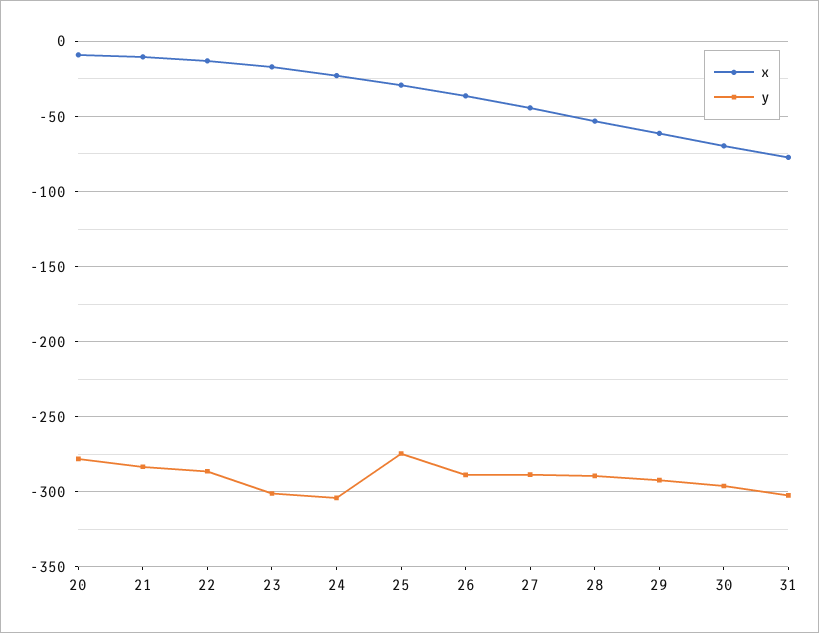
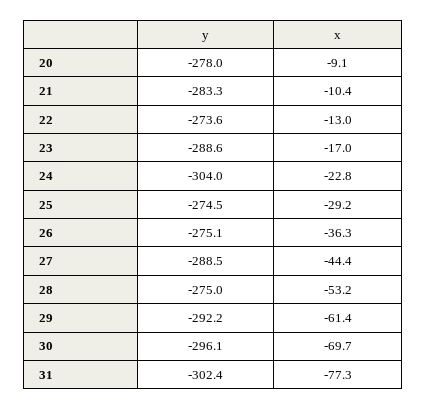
  {
    "x": {
      "20": -9.1,
      "21": -10.4,
      "22": -13,
      "23": -17,
      "24": -22.8,
      "25": -29.2,
      "26": -36.3,
      "27": -44.4,
      "28": -53.2,
      "29": -61.4,
      "30": -69.7,
      "31": -77.3
    },
    "y": {
      "20": -278,
      "21": -283.3,
-     "22": -285,
+     "22": -273.6,
-     "23": -300,
+     "23": -288.6,
      "24": -304,
      "25": -274.5,
-     "26": -290,
+     "26": -275.1,
      "27": -288.5,
-     "28": -290,
+     "28": -275,
      "29": -292.2,
      "30": -296.1,
      "31": -302.4
    }
  }

